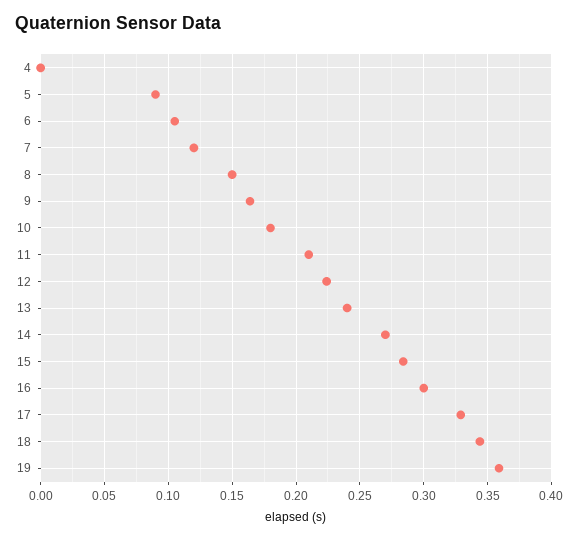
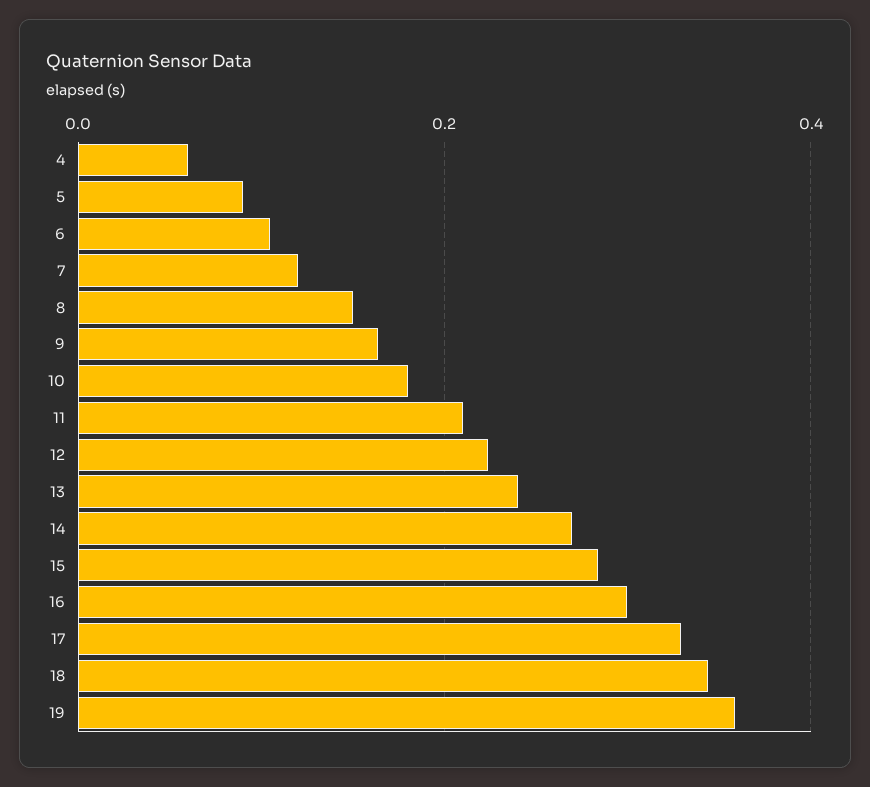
  {
-   "4": 0,
+   "4": 0.06,
    "5": 0.09,
    "6": 0.105,
    "7": 0.12,
    "8": 0.15,
    "9": 0.165,
    "10": 0.18,
    "11": 0.21,
    "12": 0.225,
    "13": 0.24,
    "14": 0.27,
    "15": 0.285,
    "16": 0.3,
    "17": 0.33,
    "18": 0.345,
    "19": 0.36
  }

